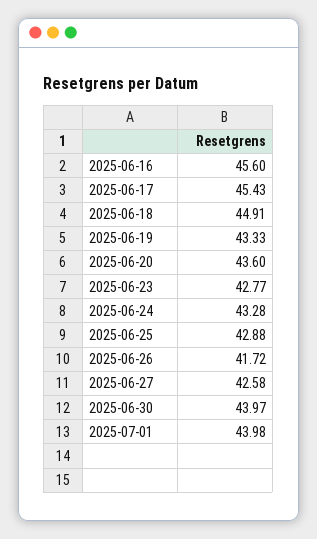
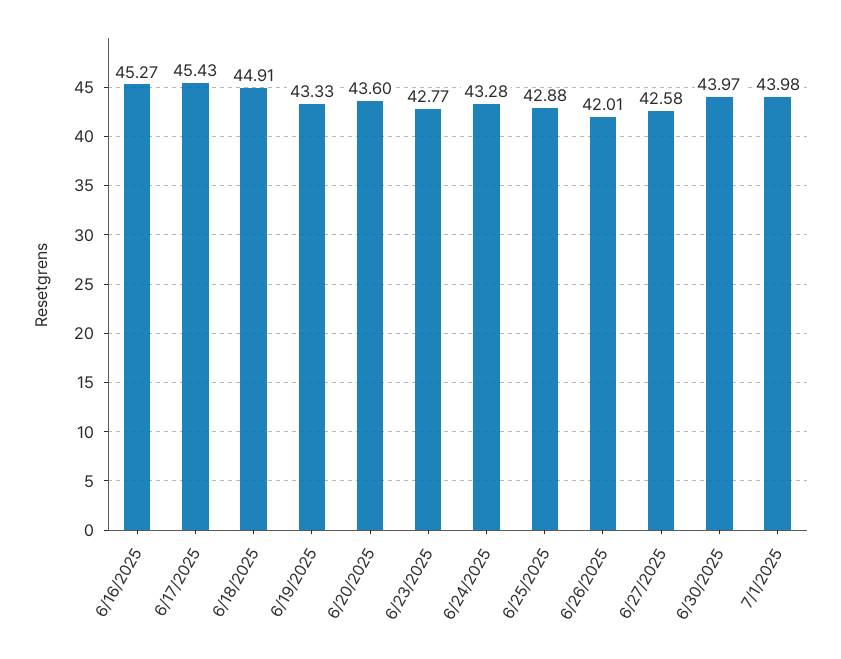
  {
-   "2025-06-16": 45.6,
+   "2025-06-16": 45.27,
    "2025-06-17": 45.43,
    "2025-06-18": 44.91,
    "2025-06-19": 43.33,
    "2025-06-20": 43.6,
    "2025-06-23": 42.77,
    "2025-06-24": 43.28,
    "2025-06-25": 42.88,
-   "2025-06-26": 41.72,
+   "2025-06-26": 42.01,
    "2025-06-27": 42.58,
    "2025-06-30": 43.97,
    "2025-07-01": 43.98
  }

